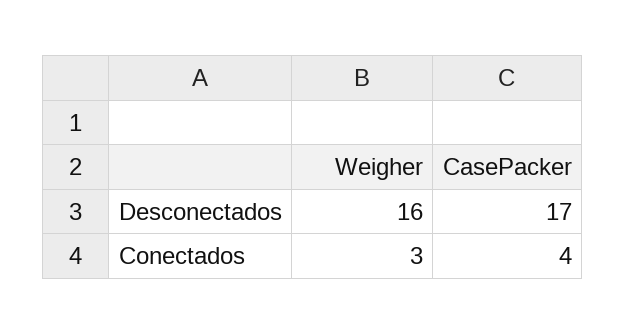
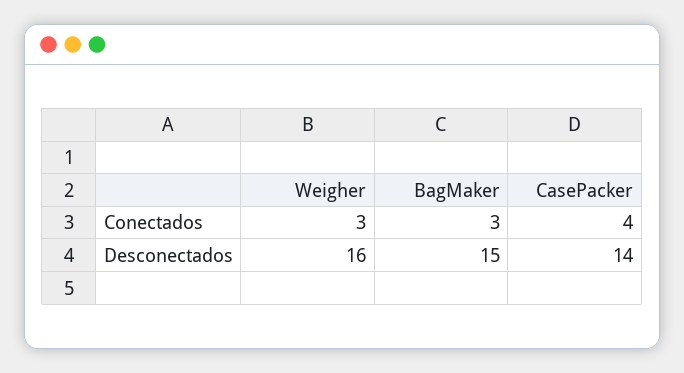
  {
    "Weigher": {
      "Desconectados": 16,
      "Conectados": 3
    },
    "CasePacker": {
-     "Desconectados": 17,
+     "Desconectados": 14,
      "Conectados": 4
-   }
+   },
+   "BagMaker": {
+     "Conectados": 3,
+     "Desconectados": 15
+   }
  }

